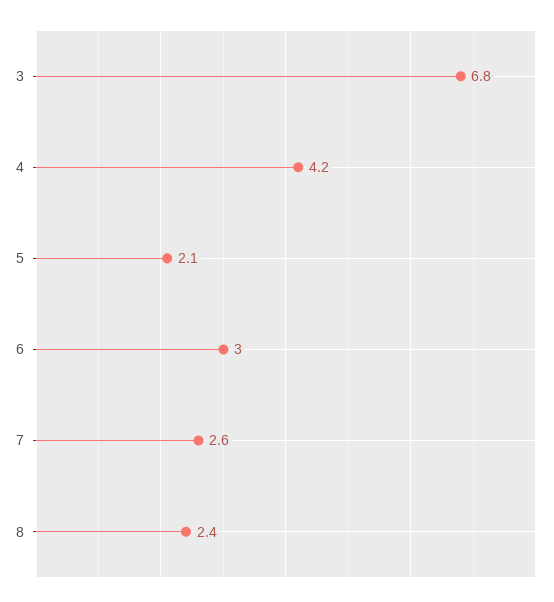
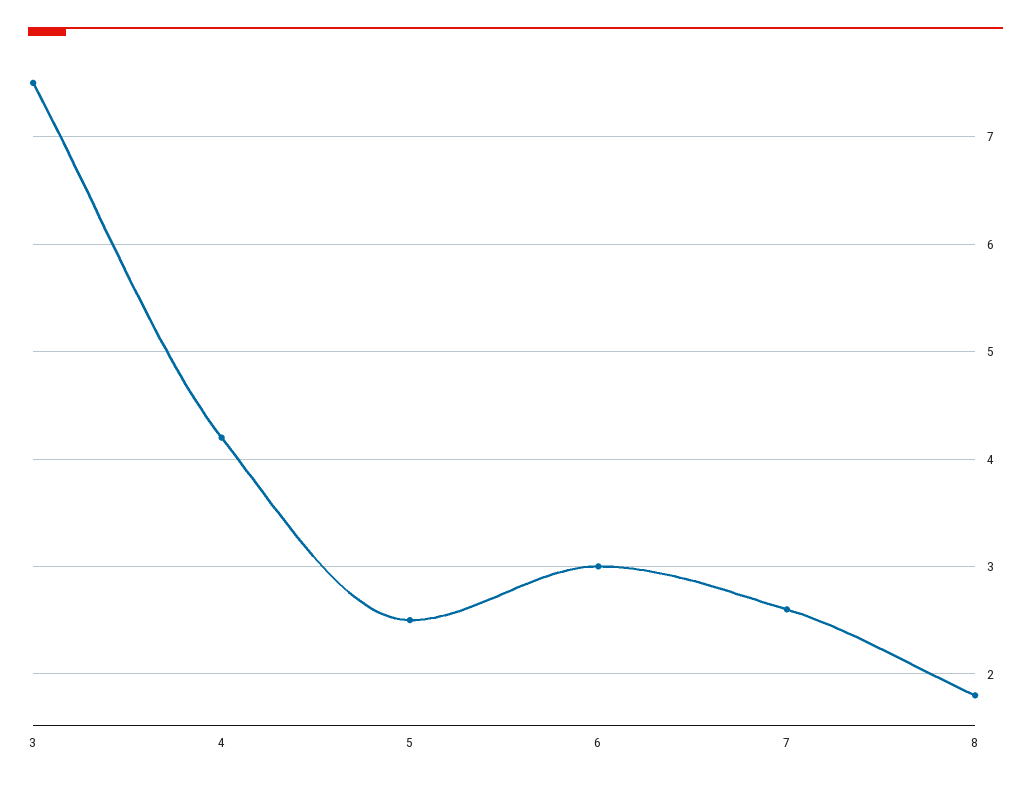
  {
-   "3": 6.8,
+   "3": 7.5,
    "4": 4.2,
-   "5": 2.1,
+   "5": 2.5,
    "6": 3,
    "7": 2.6,
-   "8": 2.4
+   "8": 1.8
  }

